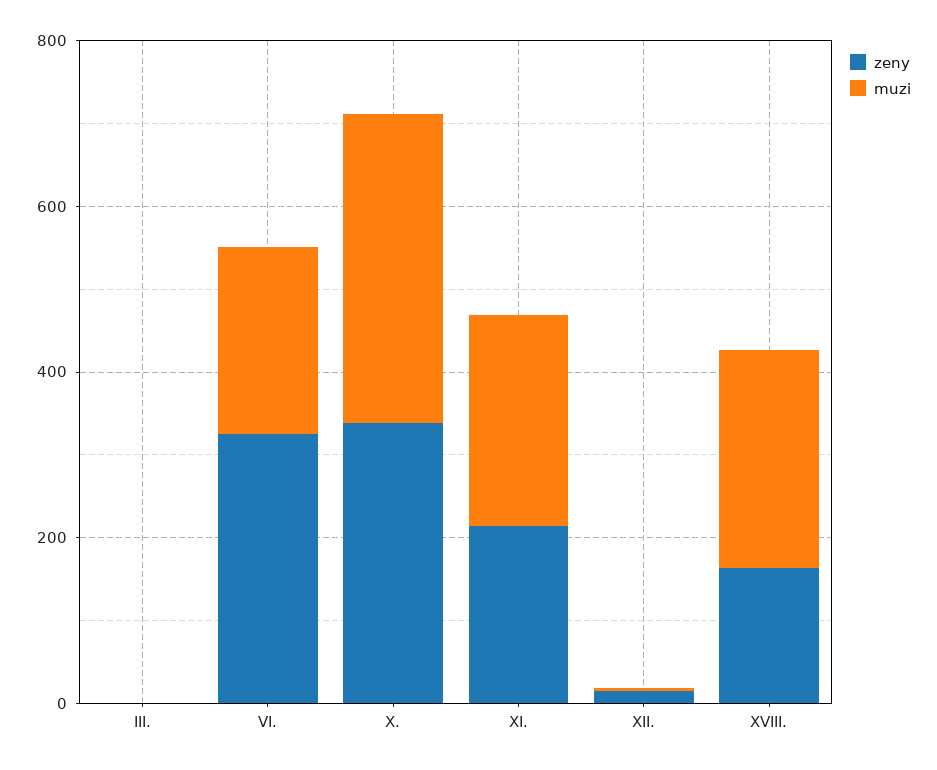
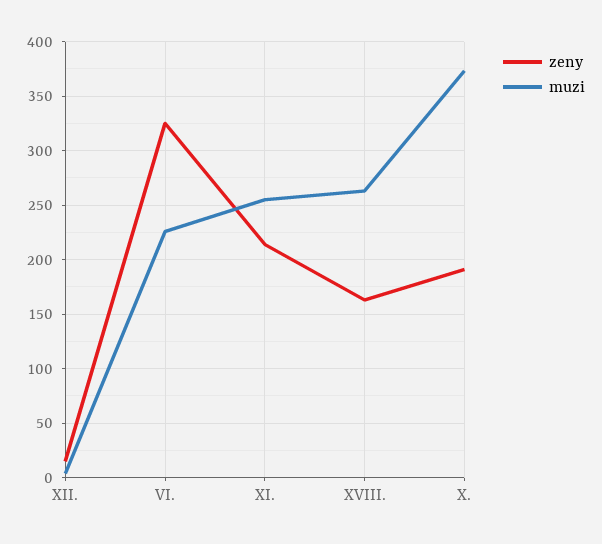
  {
    "zeny": {
-     "III.": 0,
      "VI.": 330,
-     "X.": 350,
+     "X.": 190,
      "XI.": 210,
      "XII.": 20,
      "XVIII.": 160
    },
    "muzi": {
-     "III.": 0,
      "VI.": 230,
      "X.": 370,
      "XI.": 260,
      "XII.": 0,
      "XVIII.": 260
    }
  }

